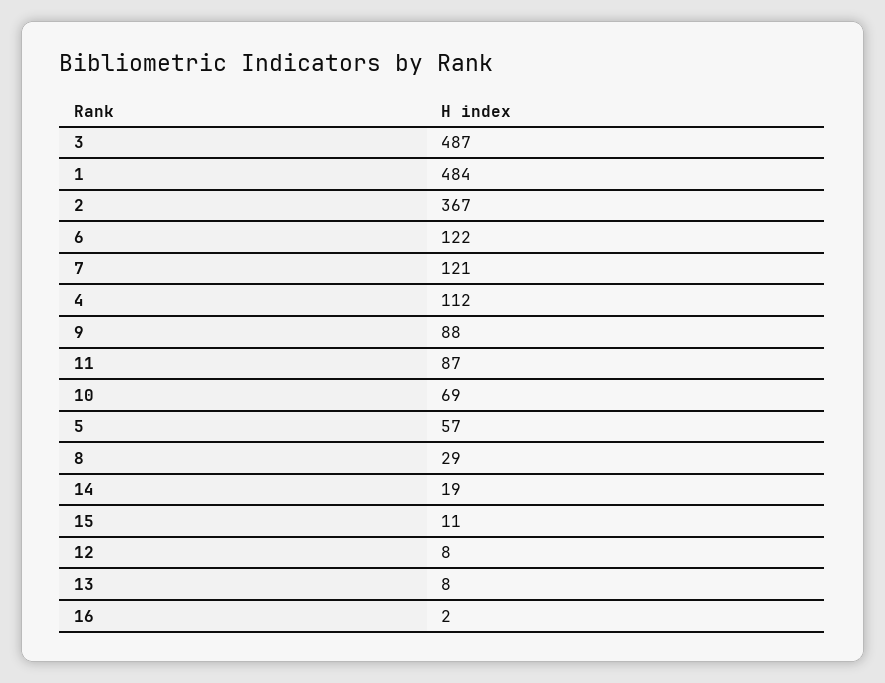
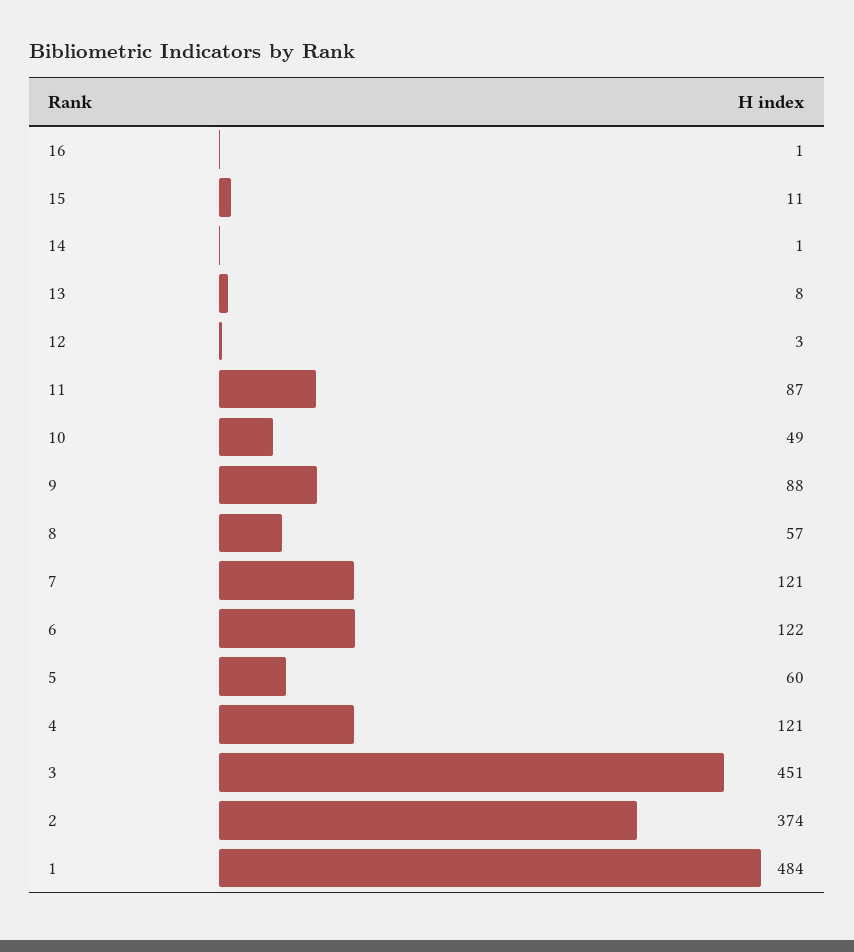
  {
-   "3": 487,
+   "3": 451,
    "1": 484,
-   "2": 367,
+   "2": 374,
    "6": 122,
    "7": 121,
-   "4": 112,
+   "4": 121,
    "9": 88,
    "11": 87,
-   "10": 69,
+   "10": 49,
-   "5": 57,
+   "5": 60,
-   "8": 29,
+   "8": 57,
-   "14": 19,
+   "14": 1,
    "15": 11,
-   "12": 8,
+   "12": 3,
    "13": 8,
-   "16": 2
+   "16": 1
  }

